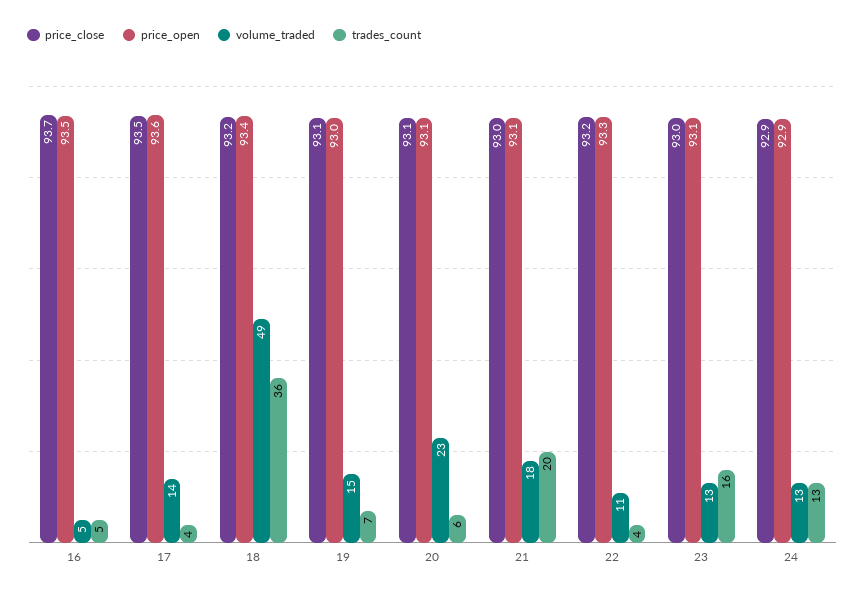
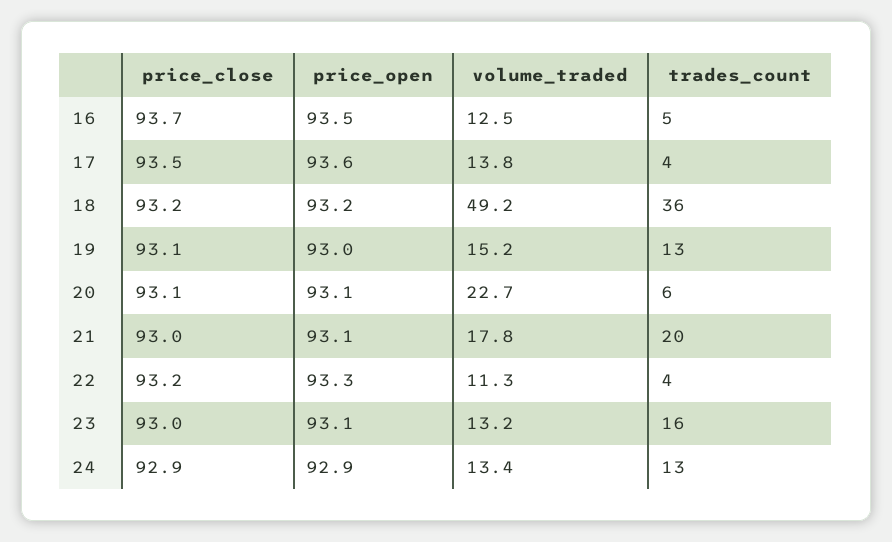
  {
    "price_close": {
      "16": 93.7,
      "17": 93.5,
      "18": 93.2,
      "19": 93.1,
      "20": 93.1,
      "21": 93,
      "22": 93.2,
      "23": 93,
      "24": 92.9
    },
    "price_open": {
      "16": 93.5,
      "17": 93.6,
-     "18": 93.4,
+     "18": 93.2,
      "19": 93,
      "20": 93.1,
      "21": 93.1,
      "22": 93.3,
      "23": 93.1,
      "24": 92.9
    },
    "volume_traded": {
-     "16": 5,
+     "16": 12.5,
      "17": 13.8,
      "18": 49.2,
      "19": 15.2,
      "20": 22.7,
      "21": 17.8,
      "22": 11.3,
      "23": 13.2,
      "24": 13.4
    },
    "trades_count": {
      "16": 5,
      "17": 4,
      "18": 36,
-     "19": 7,
+     "19": 13,
      "20": 6,
      "21": 20,
      "22": 4,
      "23": 16,
      "24": 13
    }
  }

